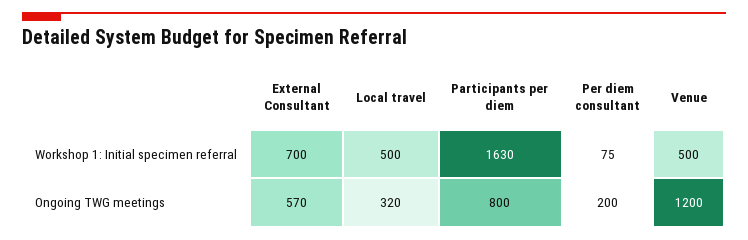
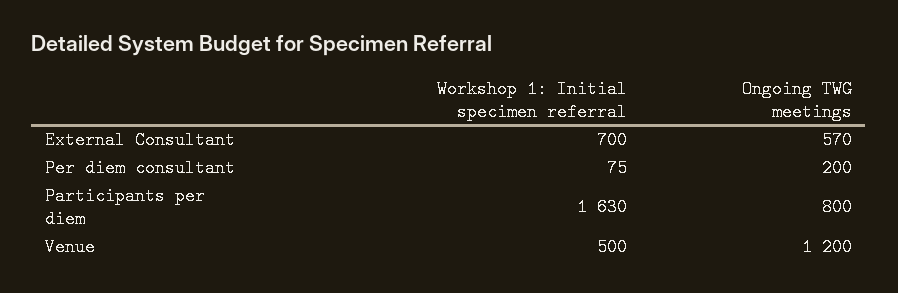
  {
    "External Consultant": {
      "Workshop 1: Initial specimen referral": 700,
      "Ongoing TWG meetings": 570
    },
-   "Local travel": {
-     "Workshop 1: Initial specimen referral": 500,
-     "Ongoing TWG meetings": 320
-   },
    "Participants per diem": {
      "Workshop 1: Initial specimen referral": 1630,
      "Ongoing TWG meetings": 800
    },
    "Per diem consultant": {
      "Workshop 1: Initial specimen referral": 75,
      "Ongoing TWG meetings": 200
    },
    "Venue": {
      "Workshop 1: Initial specimen referral": 500,
      "Ongoing TWG meetings": 1200
    }
  }

